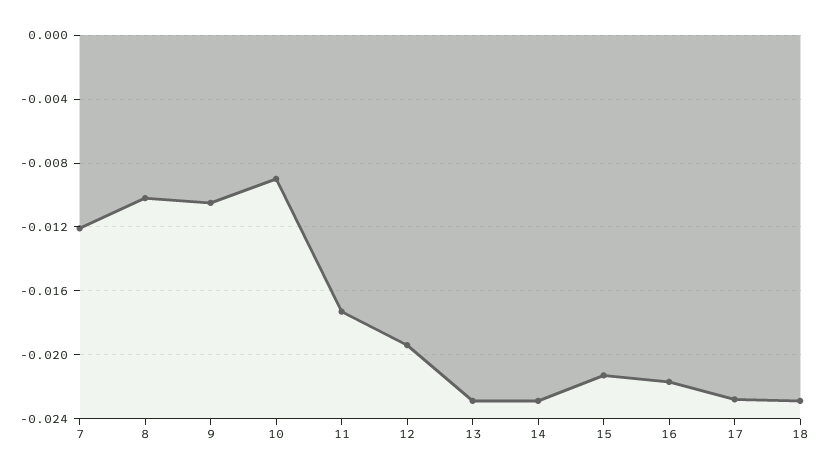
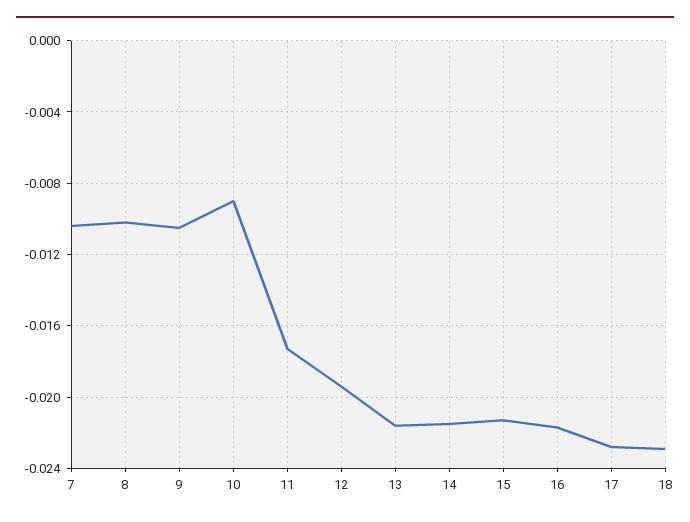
  {
-   "7": -0.012,
+   "7": -0.0105,
    "8": -0.01,
    "9": -0.0105,
    "10": -0.009,
    "11": -0.0175,
    "12": -0.0195,
-   "13": -0.023,
+   "13": -0.0215,
-   "14": -0.023,
+   "14": -0.0215,
    "15": -0.0215,
    "16": -0.0215,
    "17": -0.023,
    "18": -0.023
  }

